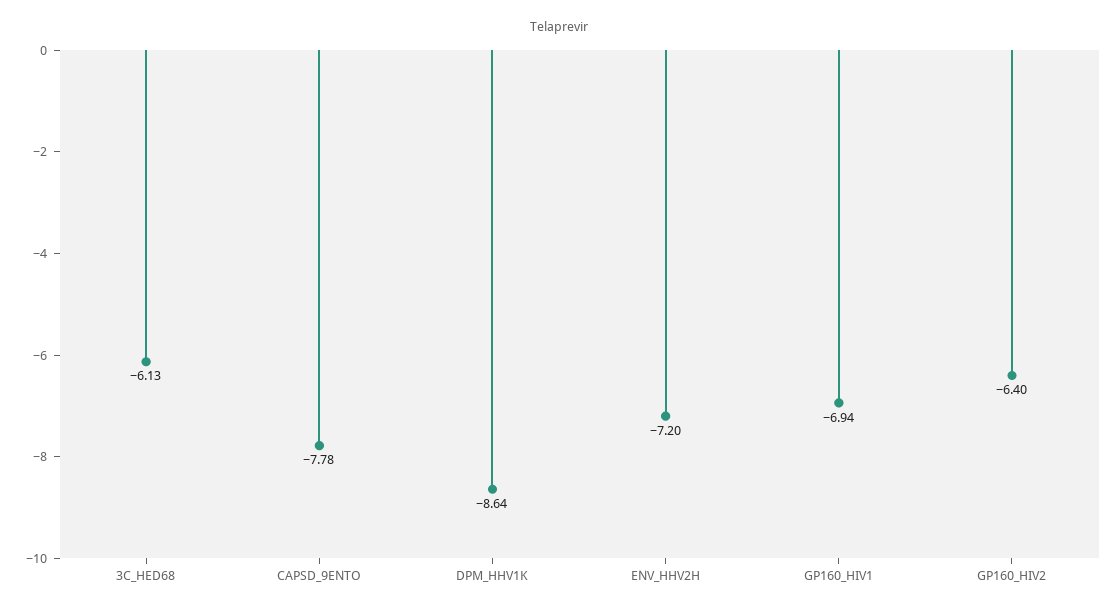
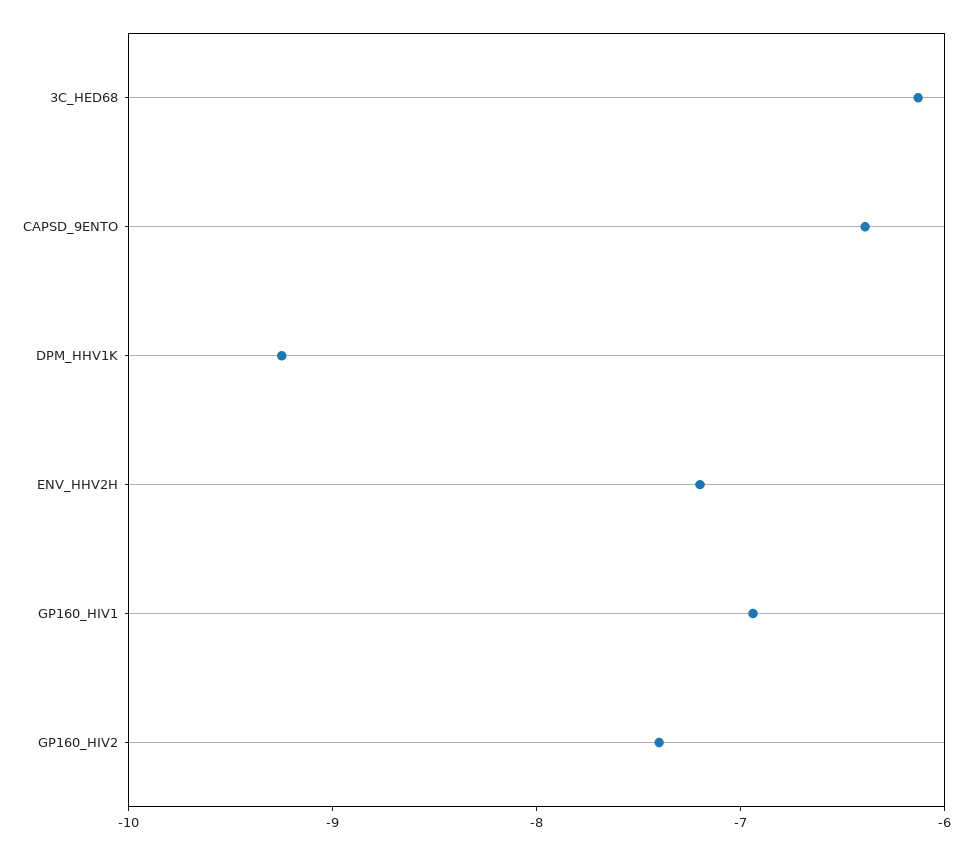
  {
    "3C_HED68": -6.13,
-   "CAPSD_9ENTO": -7.78,
+   "CAPSD_9ENTO": -6.4,
-   "DPM_HHV1K": -8.64,
+   "DPM_HHV1K": -9.2,
    "ENV_HHV2H": -7.2,
    "GP160_HIV1": -6.94,
-   "GP160_HIV2": -6.4
+   "GP160_HIV2": -7.4
  }

